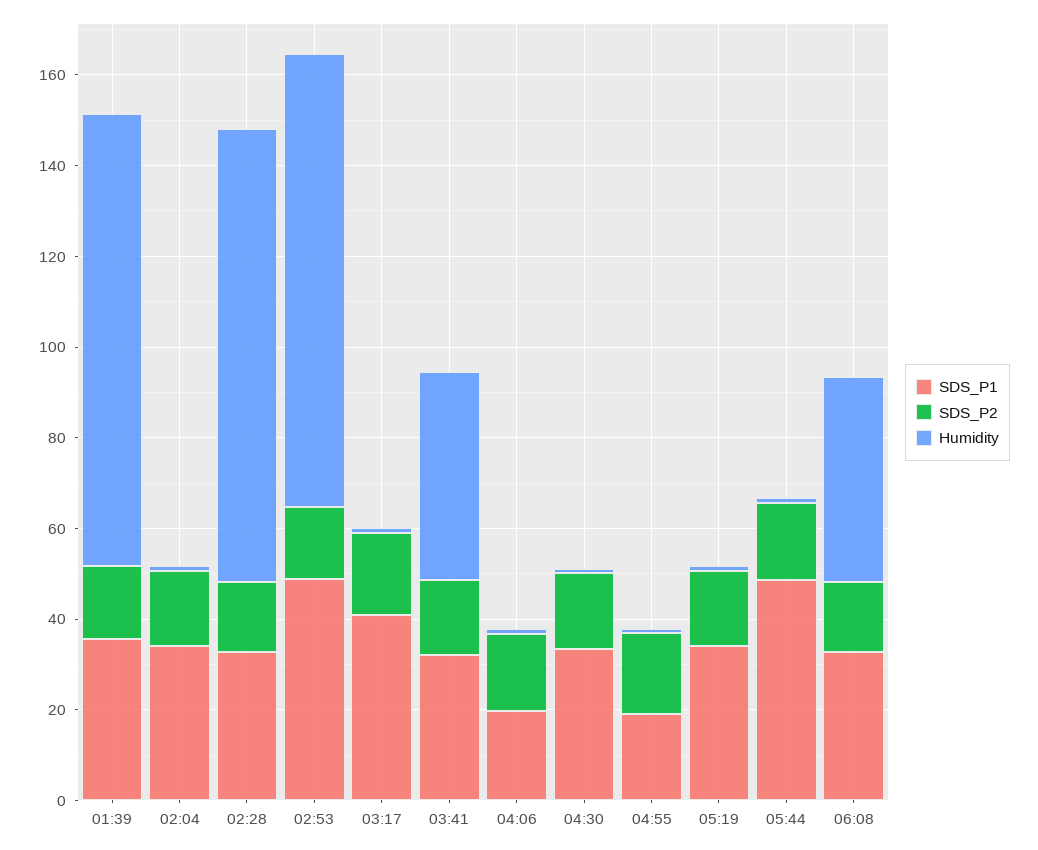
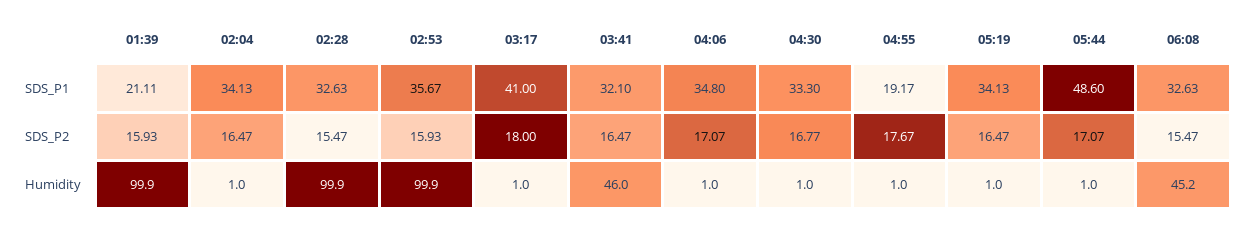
  {
    "SDS_P1": {
-     "01:39": 35,
+     "01:39": 21.11,
      "02:04": 34.13,
      "02:28": 32.63,
-     "02:53": 50,
+     "02:53": 35.67,
      "03:17": 41,
      "03:41": 32.1,
-     "04:06": 20,
+     "04:06": 34.8,
      "04:30": 33.3,
      "04:55": 19.17,
      "05:19": 34.13,
      "05:44": 48.6,
      "06:08": 32.63
    },
    "SDS_P2": {
      "01:39": 15.93,
      "02:04": 16.47,
      "02:28": 15.47,
      "02:53": 15.93,
      "03:17": 18,
      "03:41": 16.47,
      "04:06": 17.07,
      "04:30": 16.77,
      "04:55": 17.67,
      "05:19": 16.47,
      "05:44": 17.07,
      "06:08": 15.47
    },
    "Humidity": {
      "01:39": 99.9,
      "02:04": 1,
      "02:28": 99.9,
      "02:53": 99.9,
      "03:17": 1,
      "03:41": 46,
      "04:06": 1,
      "04:30": 1,
      "04:55": 1,
      "05:19": 1,
      "05:44": 1,
      "06:08": 45.2
    }
  }

